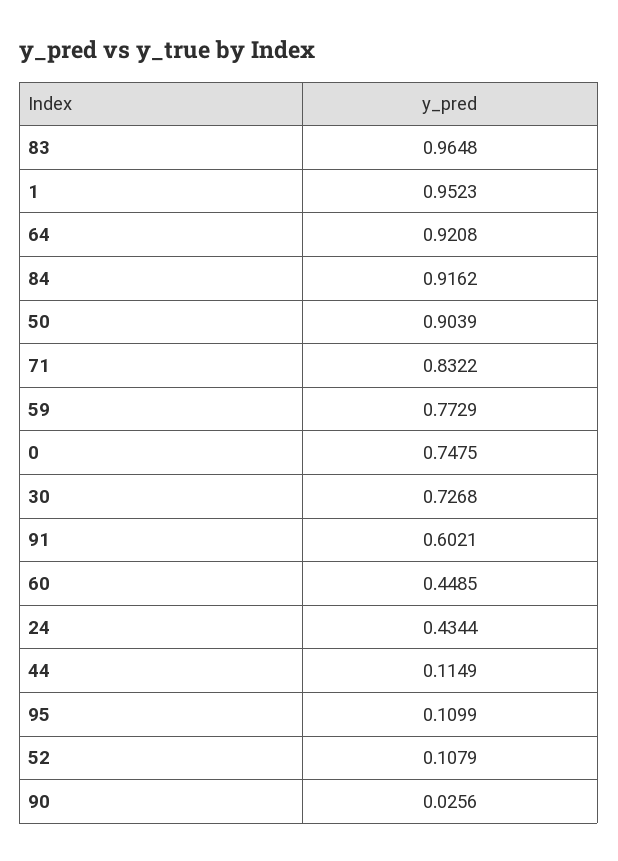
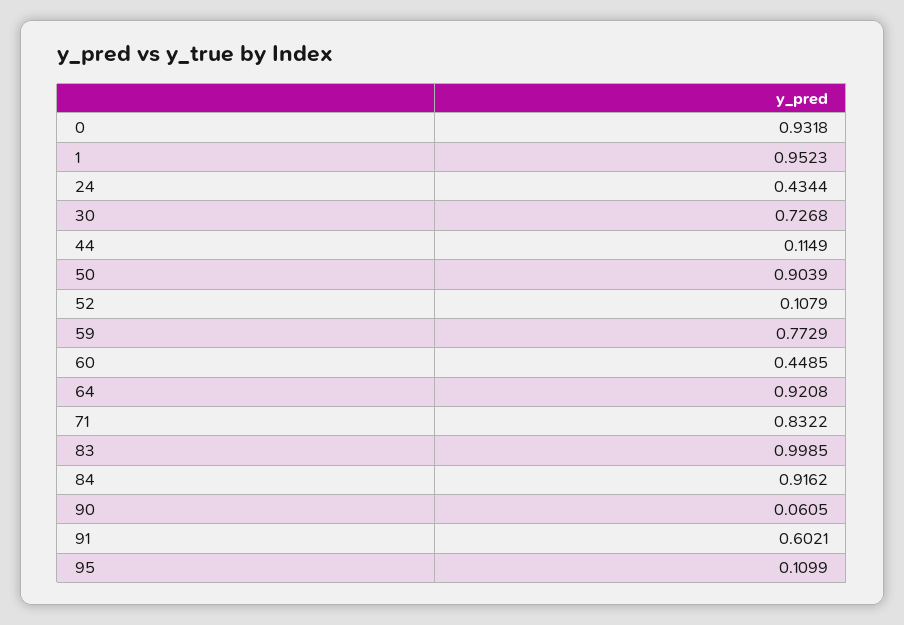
  {
-   "83": 0.9648,
+   "83": 0.9985,
    "1": 0.9523,
    "64": 0.9208,
    "84": 0.9162,
    "50": 0.9039,
    "71": 0.8322,
    "59": 0.7729,
-   "0": 0.7475,
+   "0": 0.9318,
    "30": 0.7268,
    "91": 0.6021,
    "60": 0.4485,
    "24": 0.4344,
    "44": 0.1149,
    "95": 0.1099,
    "52": 0.1079,
-   "90": 0.0256
+   "90": 0.0605
  }

